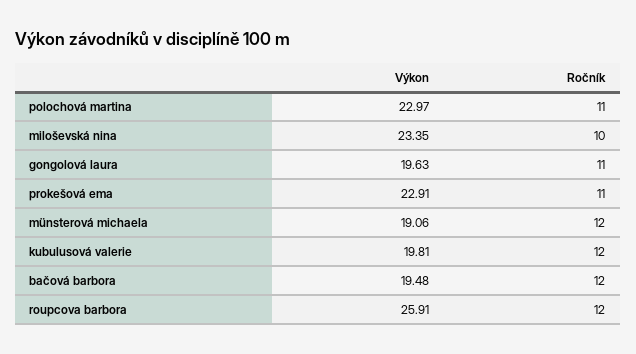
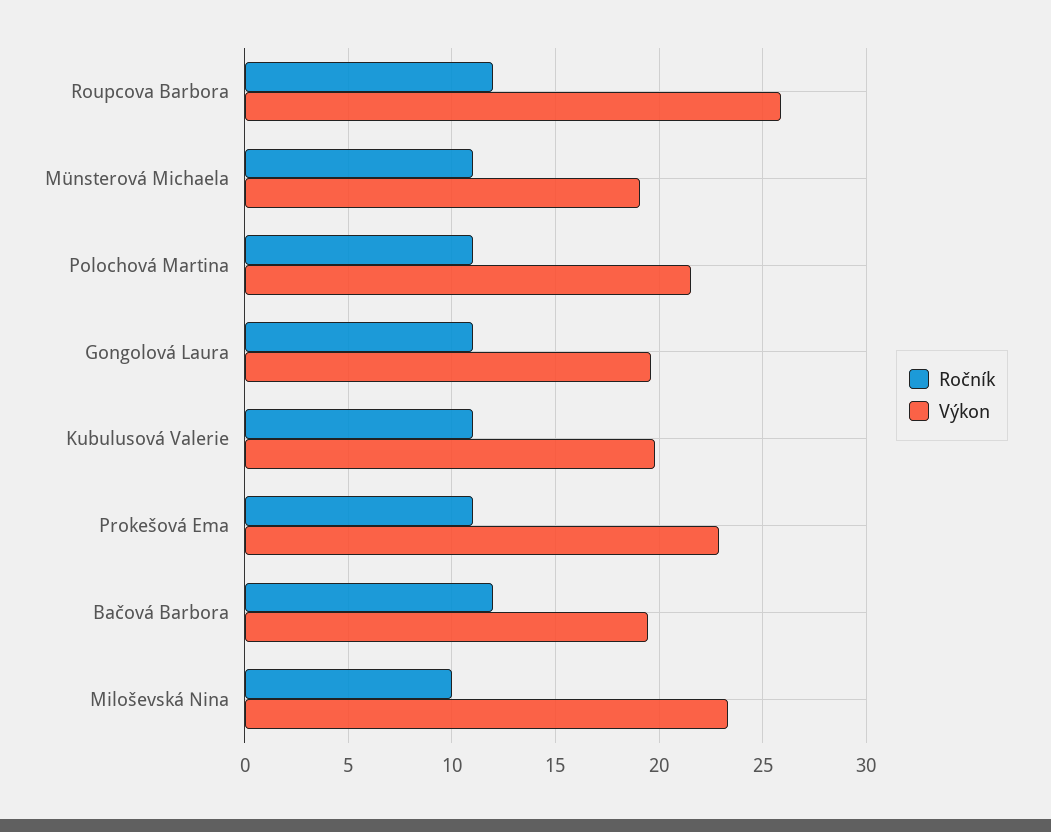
  {
    "Výkon": {
-     "polochová martina": 22.97,
+     "polochová martina": 21.5,
      "miloševská nina": 23.35,
      "gongolová laura": 19.63,
      "prokešová ema": 22.91,
      "münsterová michaela": 19.06,
      "kubulusová valerie": 19.81,
      "bačová barbora": 19.48,
      "roupcova barbora": 25.91
    },
    "Ročník": {
      "polochová martina": 11,
      "miloševská nina": 10,
      "gongolová laura": 11,
      "prokešová ema": 11,
-     "münsterová michaela": 12,
+     "münsterová michaela": 11,
-     "kubulusová valerie": 12,
+     "kubulusová valerie": 11,
      "bačová barbora": 12,
      "roupcova barbora": 12
    }
  }

